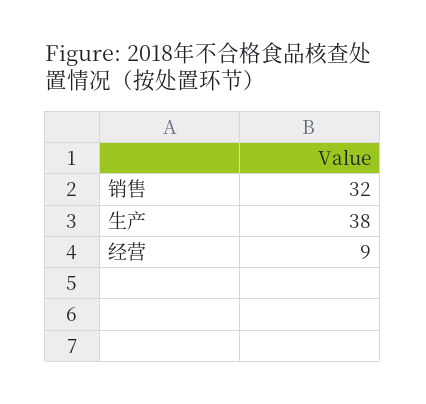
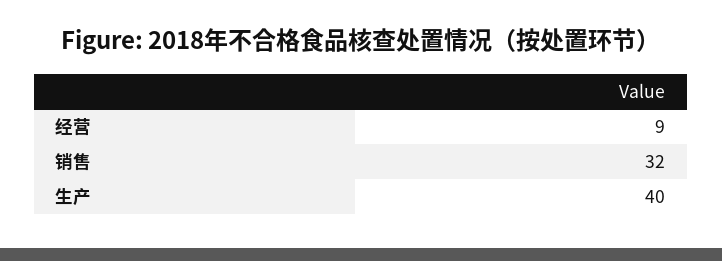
  {
    "销售": 32,
-   "生产": 38,
+   "生产": 40,
    "经营": 9
  }

